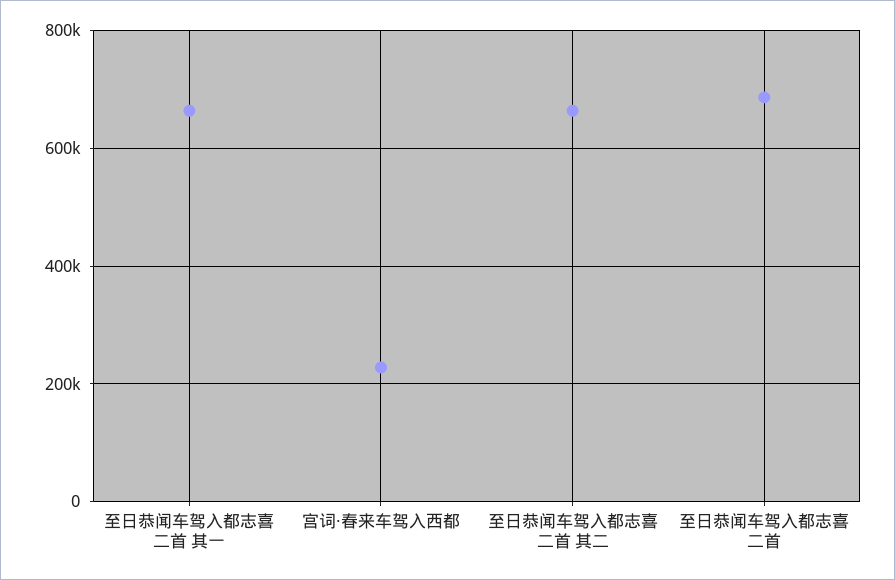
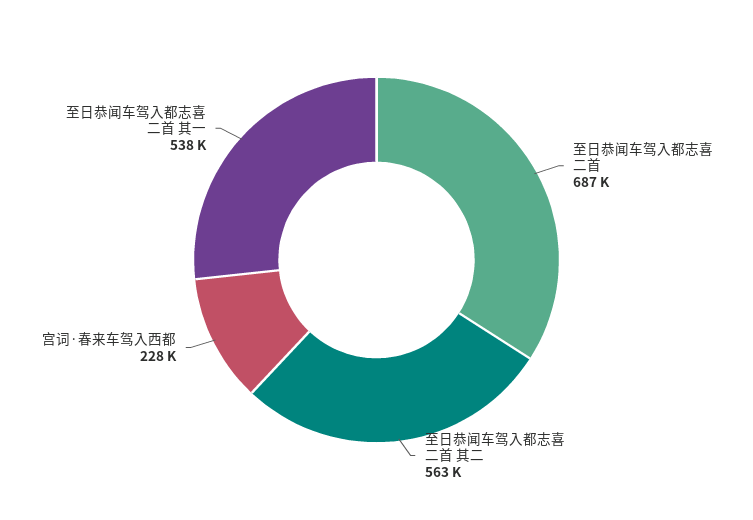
  {
-   "至日恭闻车驾入都志喜二首 其一": 660000,
+   "至日恭闻车驾入都志喜二首 其一": 538000,
    "宫词·春来车驾入西都": 228000,
-   "至日恭闻车驾入都志喜二首 其二": 660000,
+   "至日恭闻车驾入都志喜二首 其二": 563000,
    "至日恭闻车驾入都志喜二首": 687000
  }

